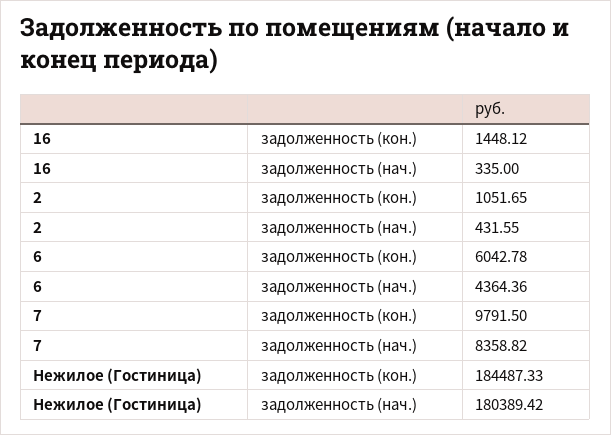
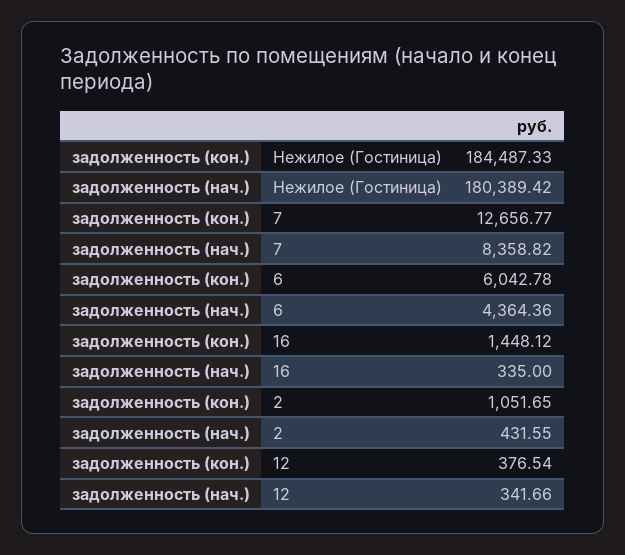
  {
    "16": {
      "задолженность (кон.)": 1448.12,
      "задолженность (нач.)": 335
    },
    "2": {
      "задолженность (кон.)": 1051.65,
      "задолженность (нач.)": 431.55
    },
    "6": {
      "задолженность (кон.)": 6042.78,
      "задолженность (нач.)": 4364.36
    },
    "7": {
-     "задолженность (кон.)": 9791.5,
+     "задолженность (кон.)": 12656.77,
      "задолженность (нач.)": 8358.82
    },
    "Нежилое (Гостиница)": {
      "задолженность (кон.)": 184487.33,
      "задолженность (нач.)": 180389.42
-   }
+   },
+   "12": {
+     "задолженность (кон.)": 376.54,
+     "задолженность (нач.)": 341.66
+   }
  }

